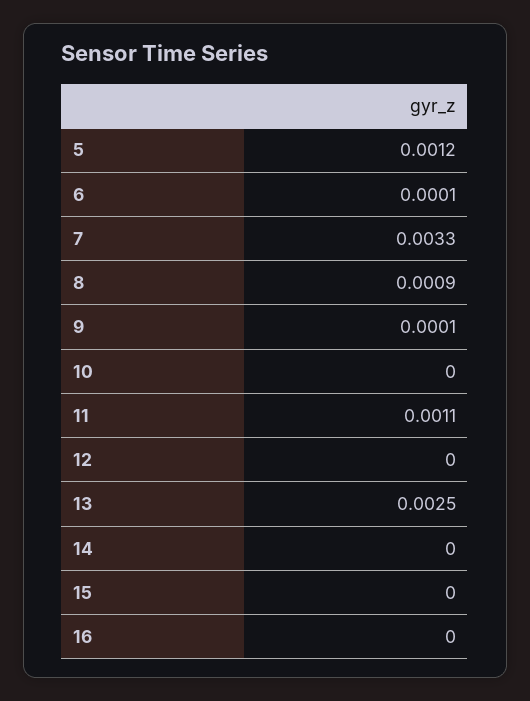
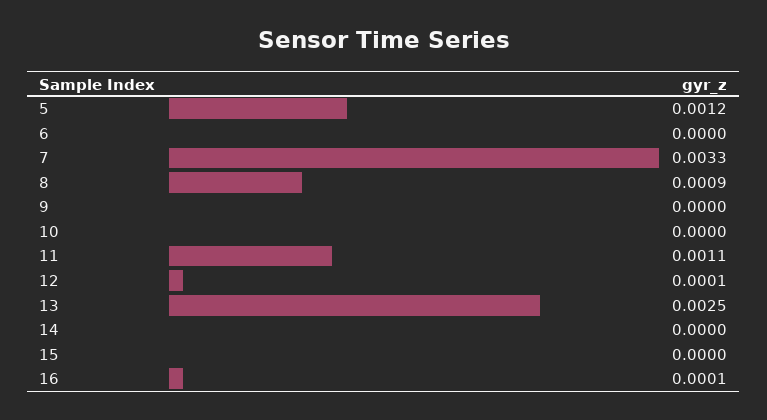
  {
    "5": 0.0012,
-   "6": 0.0001,
+   "6": 0,
    "7": 0.0033,
    "8": 0.0009,
-   "9": 0.0001,
+   "9": 0,
    "10": 0,
    "11": 0.0011,
-   "12": 0,
+   "12": 0.0001,
    "13": 0.0025,
    "14": 0,
    "15": 0,
-   "16": 0
+   "16": 0.0001
  }

